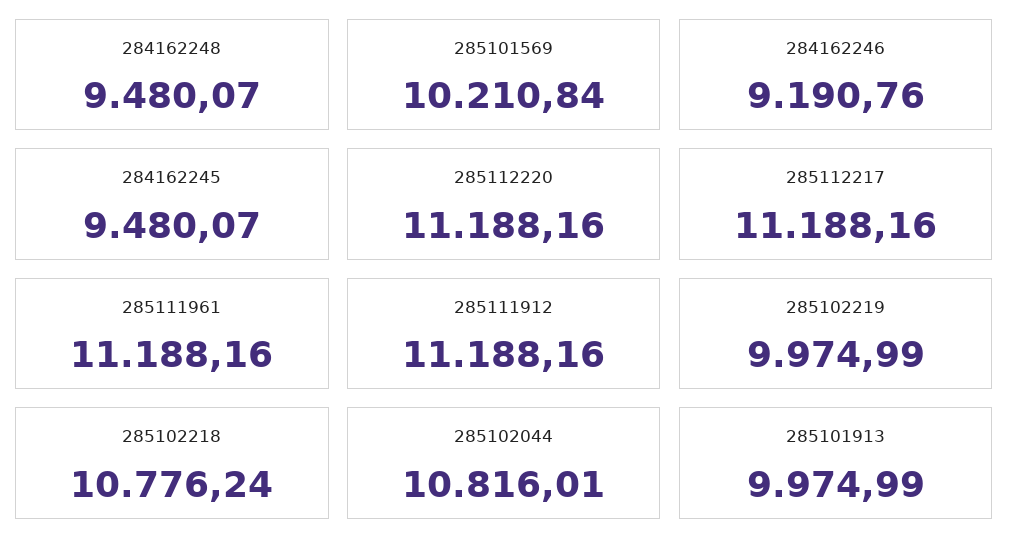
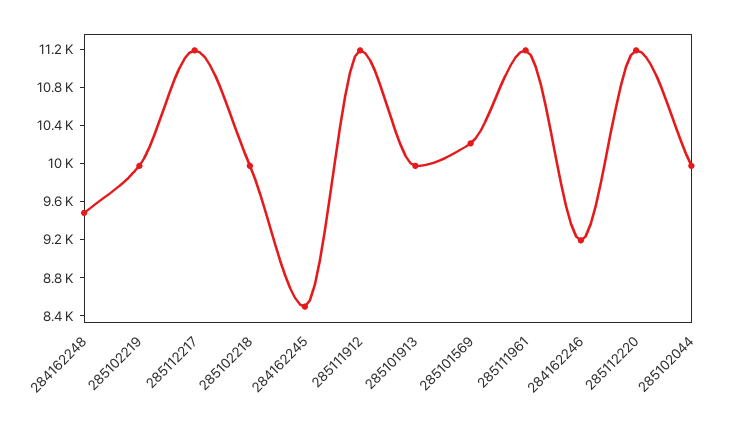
  {
    "284162248": 9480.07,
    "285101569": 10210.84,
    "284162246": 9190.76,
-   "284162245": 9480.07,
+   "284162245": 8500,
    "285112220": 11188.16,
    "285112217": 11188.16,
    "285111961": 11188.16,
    "285111912": 11188.16,
    "285102219": 9974.99,
-   "285102218": 10776.24,
+   "285102218": 10000,
-   "285102044": 10816.01,
+   "285102044": 10000,
    "285101913": 9974.99
  }

